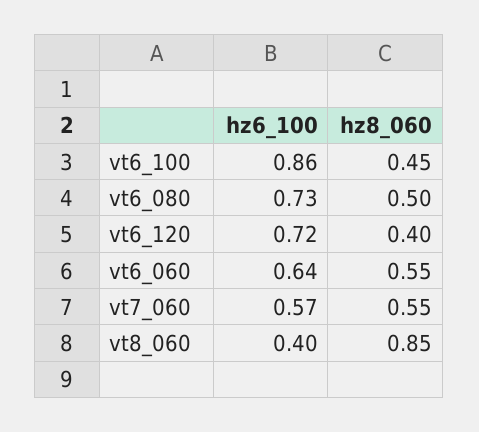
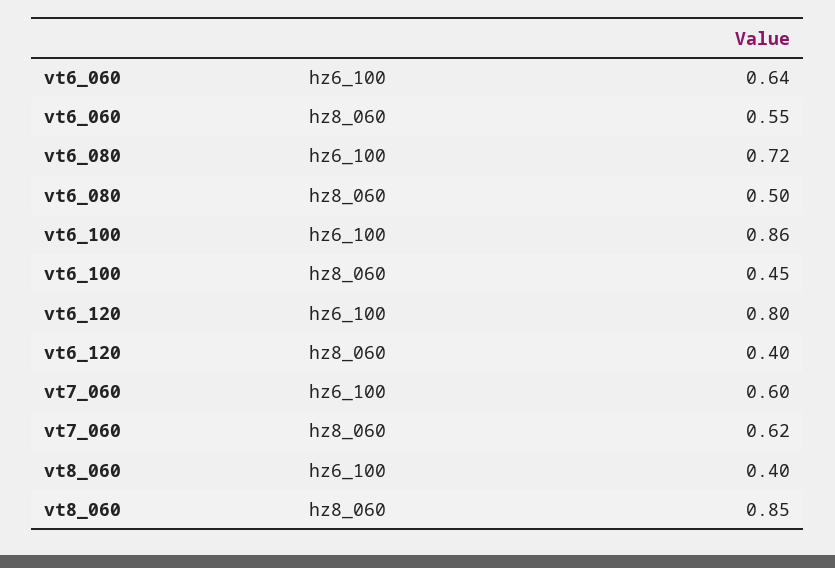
  {
    "hz6_100": {
      "vt6_100": 0.86,
-     "vt6_080": 0.73,
+     "vt6_080": 0.72,
-     "vt6_120": 0.72,
+     "vt6_120": 0.8,
      "vt6_060": 0.64,
-     "vt7_060": 0.57,
+     "vt7_060": 0.6,
      "vt8_060": 0.4
    },
    "hz8_060": {
      "vt6_100": 0.45,
      "vt6_080": 0.5,
      "vt6_120": 0.4,
      "vt6_060": 0.55,
-     "vt7_060": 0.55,
+     "vt7_060": 0.62,
      "vt8_060": 0.85
    }
  }

